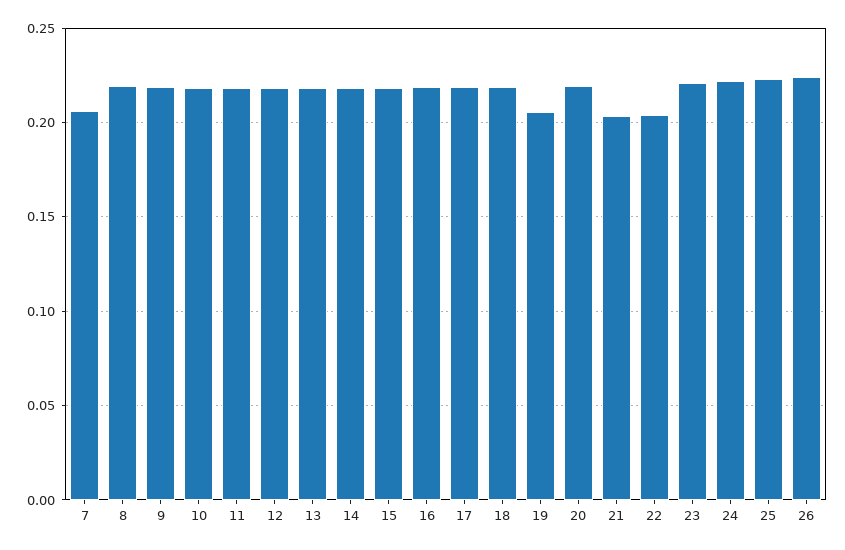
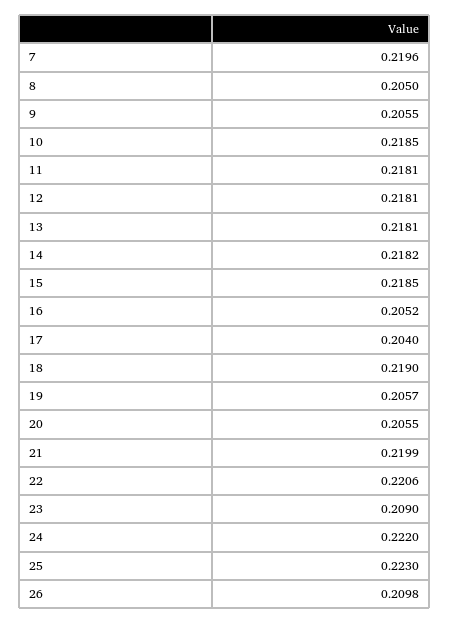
  {
-   "7": 0.205,
+   "7": 0.2196,
-   "8": 0.22,
+   "8": 0.205,
-   "9": 0.22,
+   "9": 0.2055,
    "10": 0.2185,
    "11": 0.2181,
    "12": 0.2181,
    "13": 0.2181,
    "14": 0.2182,
    "15": 0.2185,
-   "16": 0.22,
+   "16": 0.2052,
-   "17": 0.22,
+   "17": 0.204,
    "18": 0.219,
    "19": 0.2057,
-   "20": 0.22,
+   "20": 0.2055,
-   "21": 0.205,
+   "21": 0.2199,
-   "22": 0.205,
+   "22": 0.2206,
-   "23": 0.22,
+   "23": 0.209,
    "24": 0.222,
    "25": 0.223,
-   "26": 0.225
+   "26": 0.2098
  }

